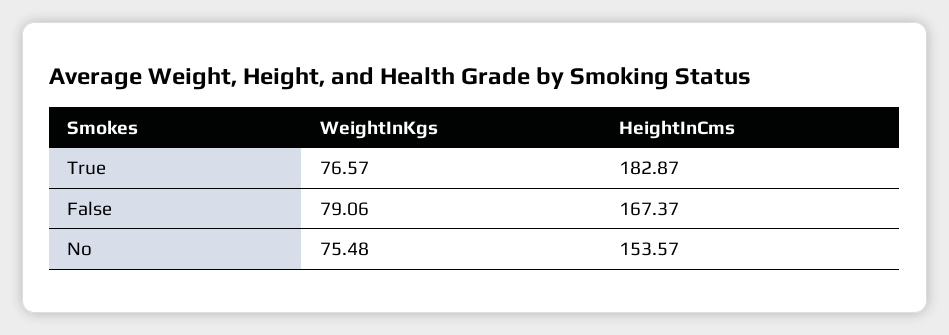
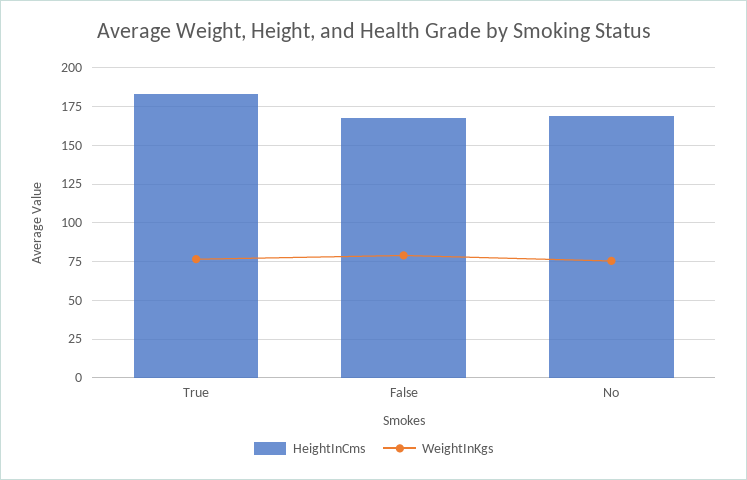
  {
    "WeightInKgs": {
      "True": 76.57,
      "False": 79.06,
      "No": 75.48
    },
    "HeightInCms": {
      "True": 182.87,
      "False": 167.37,
-     "No": 153.57
+     "No": 170
    }
  }

